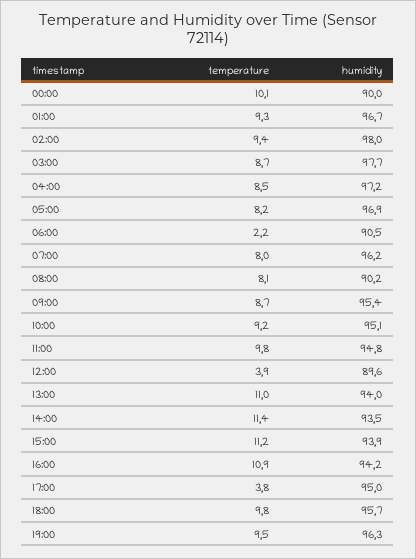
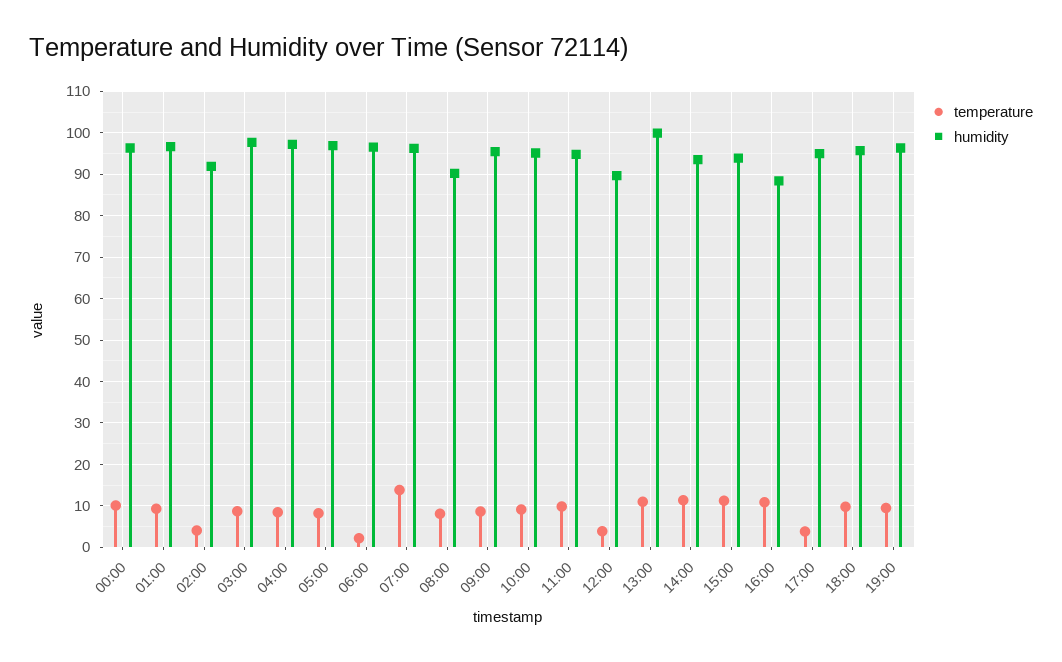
  {
    "temperature": {
      "00:00": 10.1,
      "01:00": 9.3,
-     "02:00": 9.4,
+     "02:00": 4,
      "03:00": 8.7,
      "04:00": 8.5,
      "05:00": 8.2,
      "06:00": 2.2,
-     "07:00": 8,
+     "07:00": 14,
      "08:00": 8.1,
      "09:00": 8.7,
      "10:00": 9.2,
      "11:00": 9.8,
      "12:00": 3.9,
      "13:00": 11,
      "14:00": 11.4,
      "15:00": 11.2,
      "16:00": 10.9,
      "17:00": 3.8,
      "18:00": 9.8,
      "19:00": 9.5
    },
    "humidity": {
-     "00:00": 90,
+     "00:00": 96,
      "01:00": 96.7,
-     "02:00": 98,
+     "02:00": 92,
      "03:00": 97.7,
      "04:00": 97.2,
      "05:00": 96.9,
-     "06:00": 90.5,
+     "06:00": 96,
      "07:00": 96.2,
      "08:00": 90.2,
      "09:00": 95.4,
      "10:00": 95.1,
      "11:00": 94.8,
      "12:00": 89.6,
-     "13:00": 94,
+     "13:00": 100,
      "14:00": 93.5,
      "15:00": 93.9,
-     "16:00": 94.2,
+     "16:00": 88,
      "17:00": 95,
      "18:00": 95.7,
      "19:00": 96.3
    }
  }

